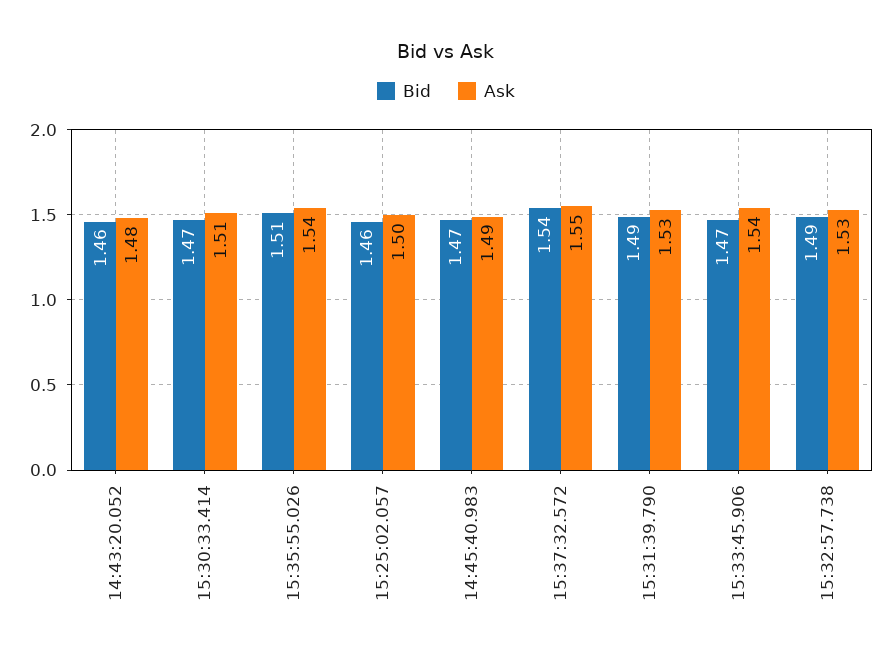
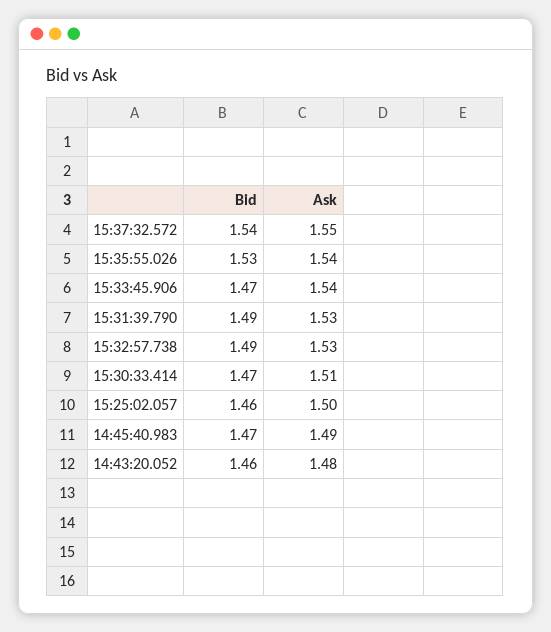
  {
    "Bid": {
      "14:43:20.052": 1.46,
      "15:30:33.414": 1.47,
-     "15:35:55.026": 1.51,
+     "15:35:55.026": 1.53,
      "15:25:02.057": 1.46,
      "14:45:40.983": 1.47,
      "15:37:32.572": 1.54,
      "15:31:39.790": 1.49,
      "15:33:45.906": 1.47,
      "15:32:57.738": 1.49
    },
    "Ask": {
      "14:43:20.052": 1.48,
      "15:30:33.414": 1.51,
      "15:35:55.026": 1.54,
      "15:25:02.057": 1.5,
      "14:45:40.983": 1.49,
      "15:37:32.572": 1.55,
      "15:31:39.790": 1.53,
      "15:33:45.906": 1.54,
      "15:32:57.738": 1.53
    }
  }

